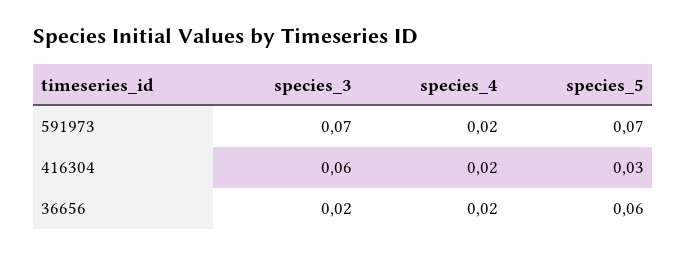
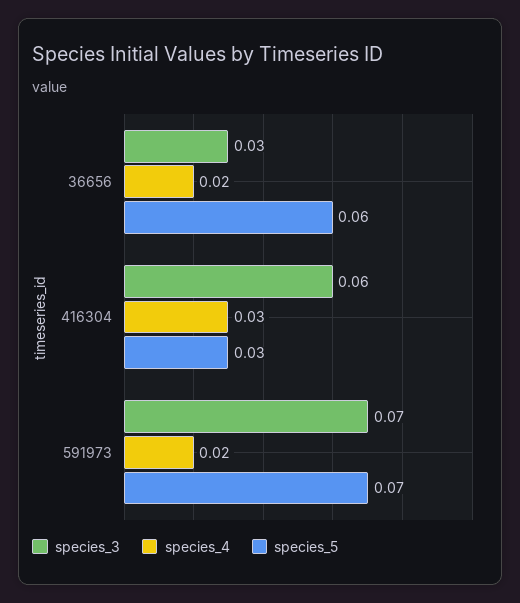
  {
    "species_3": {
      "591973": 0.07,
      "416304": 0.06,
-     "36656": 0.02
+     "36656": 0.03
    },
    "species_4": {
      "591973": 0.02,
-     "416304": 0.02,
+     "416304": 0.03,
      "36656": 0.02
    },
    "species_5": {
      "591973": 0.07,
      "416304": 0.03,
      "36656": 0.06
    }
  }

